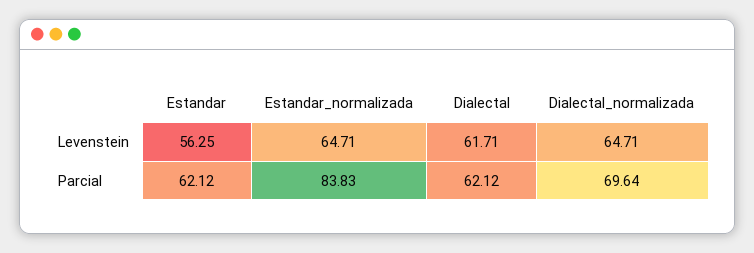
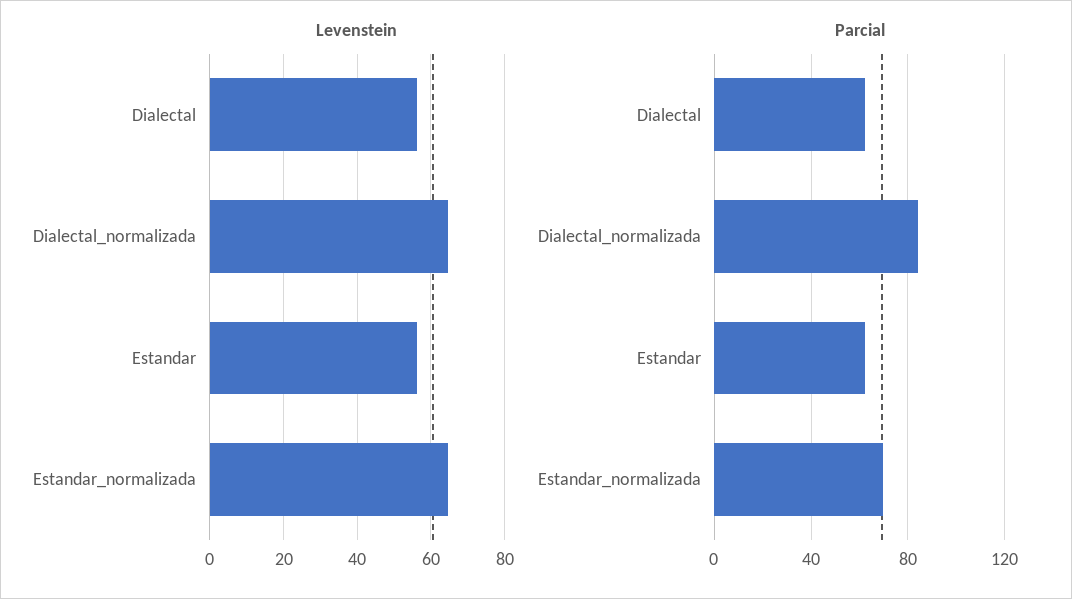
  {
    "Levenstein": {
      "Estandar": 56.25,
      "Estandar_normalizada": 64.71,
-     "Dialectal": 61.71,
+     "Dialectal": 56,
      "Dialectal_normalizada": 64.71
    },
    "Parcial": {
      "Estandar": 62.12,
-     "Estandar_normalizada": 83.83,
+     "Estandar_normalizada": 70,
      "Dialectal": 62.12,
-     "Dialectal_normalizada": 69.64
+     "Dialectal_normalizada": 85
    }
  }

